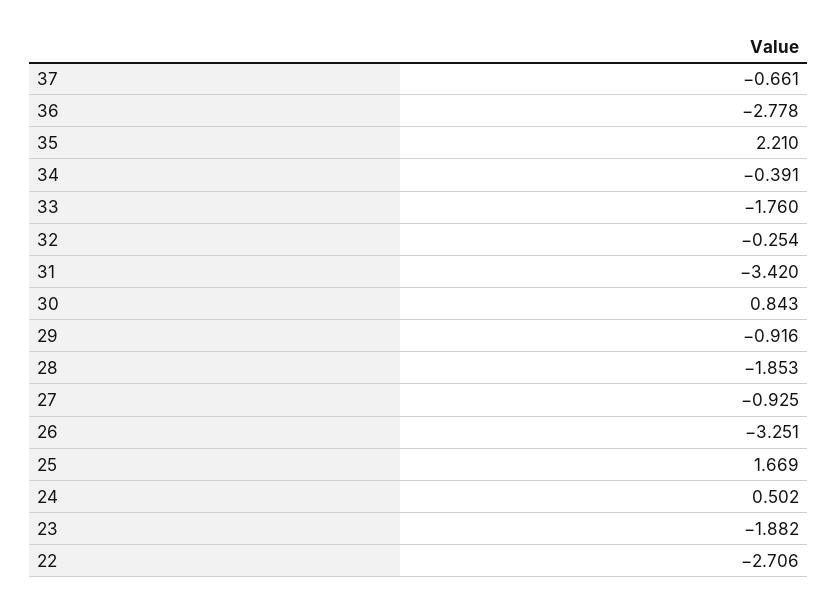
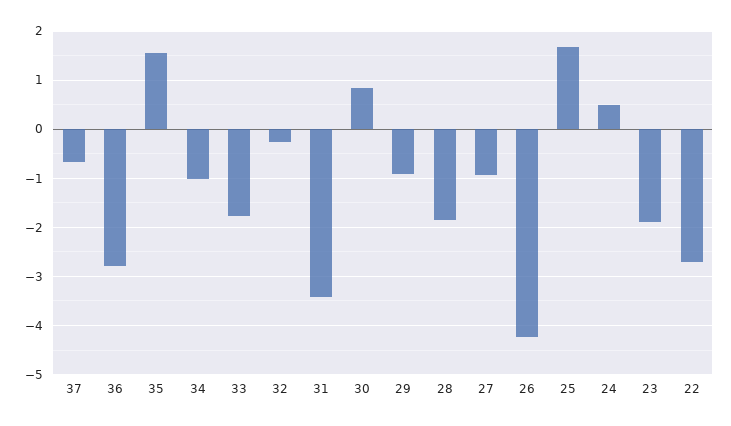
  {
    "37": -0.661,
    "36": -2.778,
-   "35": 2.21,
+   "35": 1.6,
-   "34": -0.391,
+   "34": -1,
    "33": -1.76,
    "32": -0.254,
    "31": -3.42,
    "30": 0.843,
    "29": -0.916,
    "28": -1.853,
    "27": -0.925,
-   "26": -3.251,
+   "26": -4.2,
    "25": 1.669,
    "24": 0.502,
    "23": -1.882,
    "22": -2.706
  }

